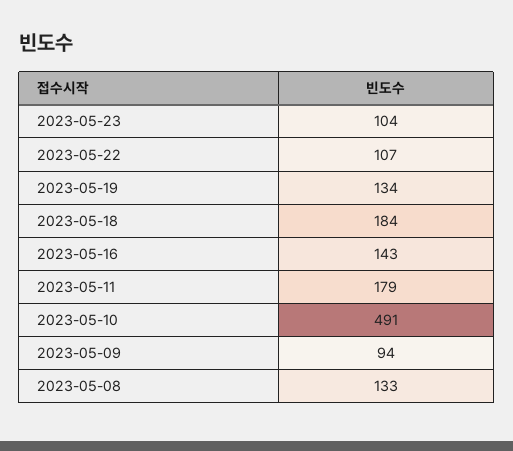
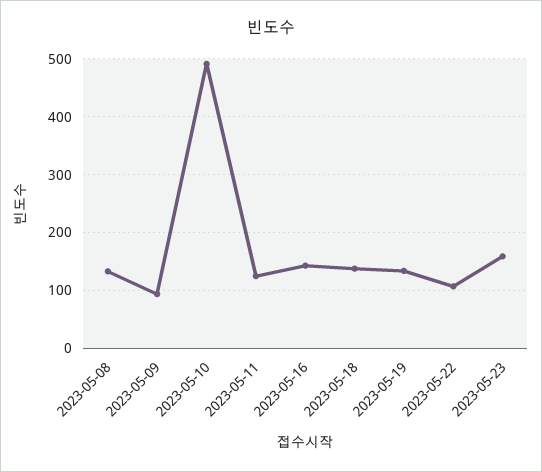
  {
-   "2023-05-23": 104,
+   "2023-05-23": 160,
    "2023-05-22": 107,
    "2023-05-19": 134,
-   "2023-05-18": 184,
+   "2023-05-18": 140,
    "2023-05-16": 143,
-   "2023-05-11": 179,
+   "2023-05-11": 120,
    "2023-05-10": 491,
    "2023-05-09": 94,
    "2023-05-08": 133
  }

